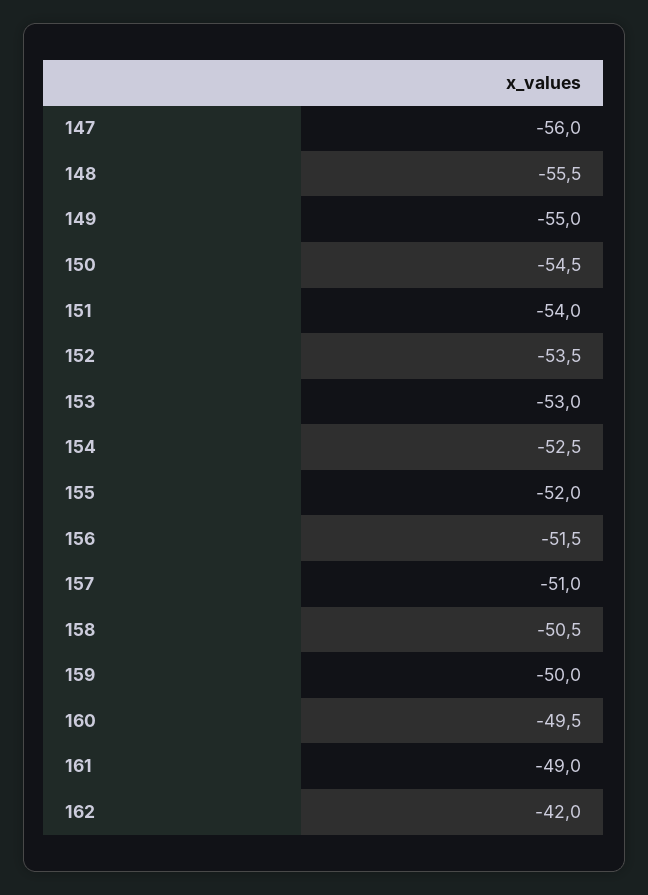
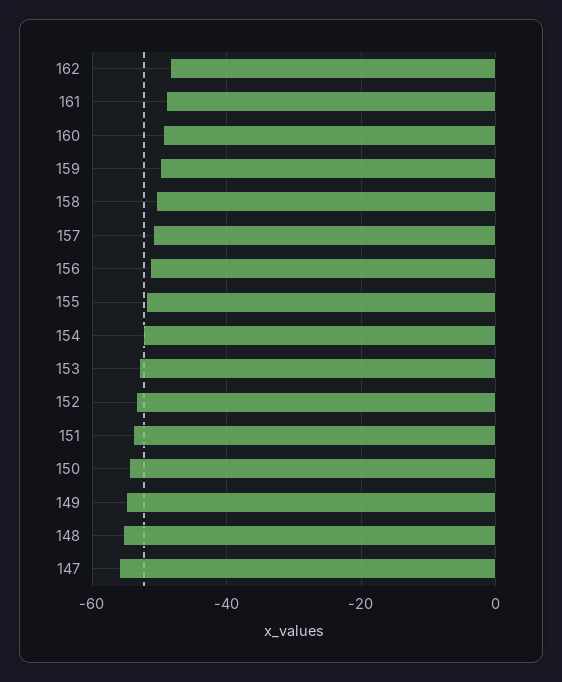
  {
    "147": -56,
    "148": -55.5,
    "149": -55,
    "150": -54.5,
    "151": -54,
    "152": -53.5,
    "153": -53,
    "154": -52.5,
    "155": -52,
    "156": -51.5,
    "157": -51,
    "158": -50.5,
    "159": -50,
    "160": -49.5,
    "161": -49,
-   "162": -42
+   "162": -48
  }

